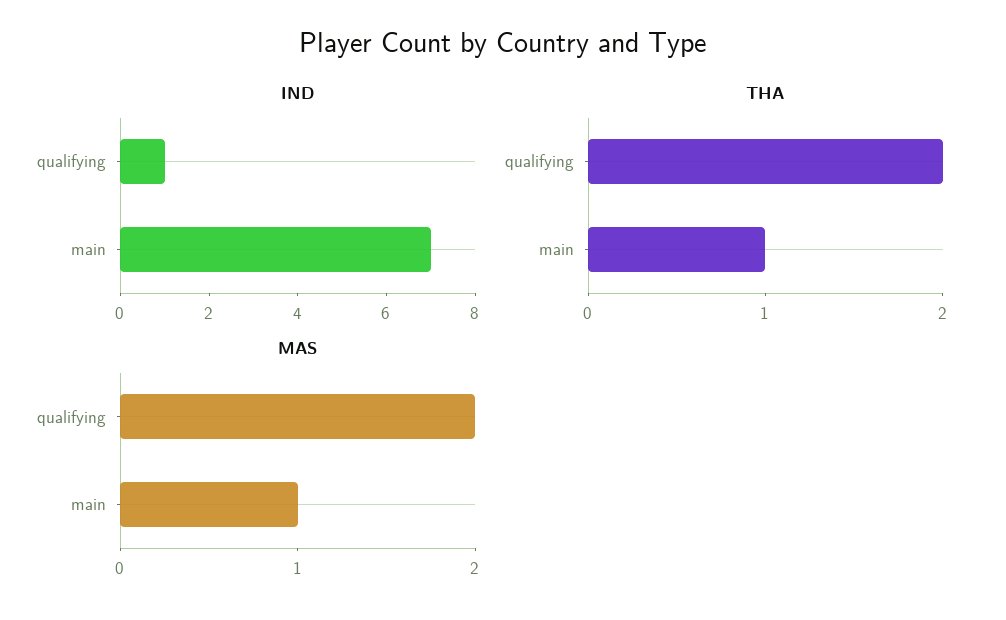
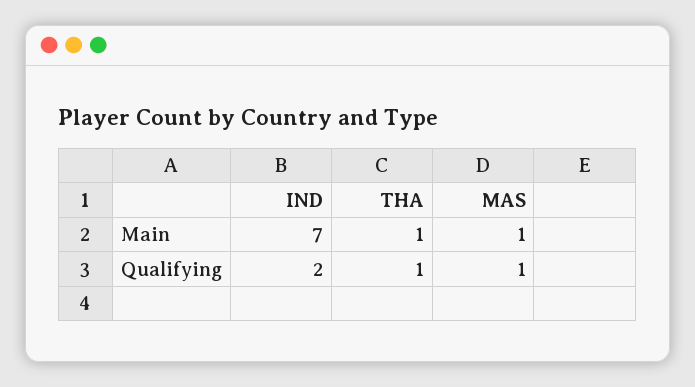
  {
    "IND": {
-     "qualifying": 1,
+     "qualifying": 2,
      "main": 7
    },
    "THA": {
-     "qualifying": 2,
+     "qualifying": 1,
      "main": 1
    },
    "MAS": {
-     "qualifying": 2,
+     "qualifying": 1,
      "main": 1
    }
  }

